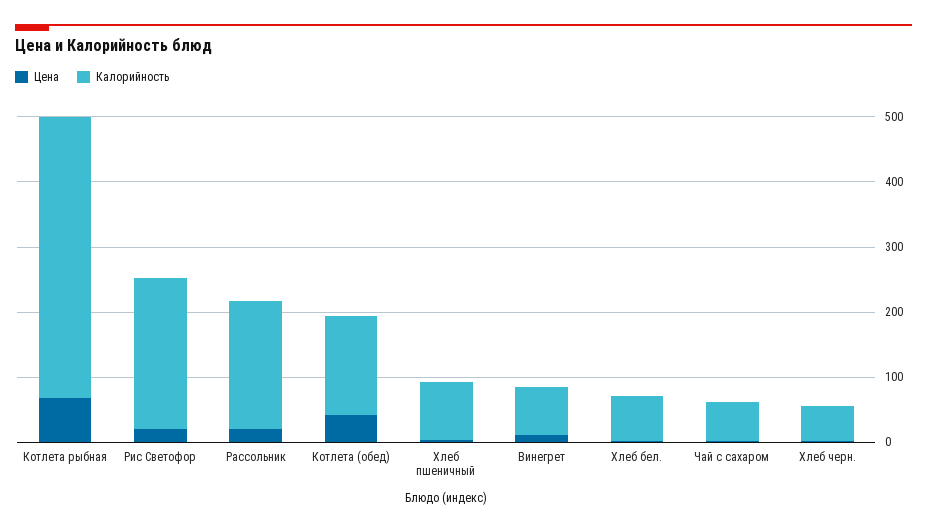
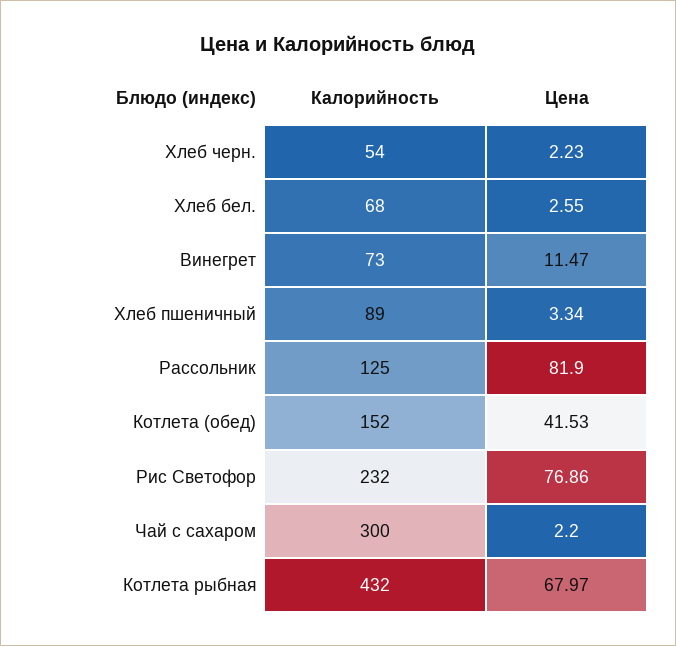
  {
    "Цена": {
      "Котлета рыбная": 67.97,
-     "Рис Светофор": 20,
+     "Рис Светофор": 76.86,
-     "Рассольник": 20,
+     "Рассольник": 81.9,
      "Котлета (обед)": 41.53,
      "Хлеб пшеничный": 3.34,
      "Винегрет": 11.47,
      "Хлеб бел.": 2.55,
      "Чай с сахаром": 2.2,
      "Хлеб черн.": 2.23
    },
    "Калорийность": {
      "Котлета рыбная": 432,
      "Рис Светофор": 232,
-     "Рассольник": 200,
+     "Рассольник": 125,
      "Котлета (обед)": 152,
      "Хлеб пшеничный": 89,
      "Винегрет": 73,
      "Хлеб бел.": 68,
-     "Чай с сахаром": 60,
+     "Чай с сахаром": 300,
      "Хлеб черн.": 54
    }
  }

